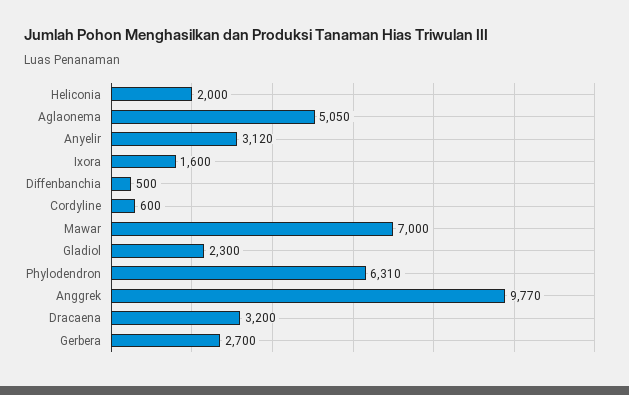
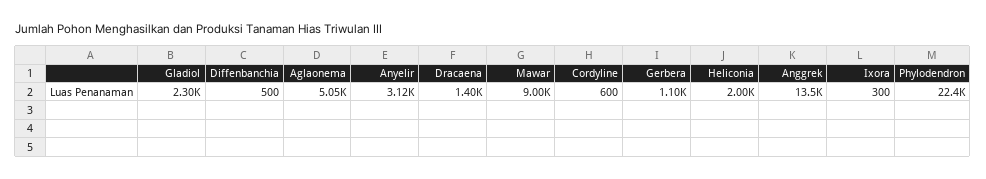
  {
    "Heliconia": 2000,
    "Aglaonema": 5050,
    "Anyelir": 3120,
-   "Ixora": 1600,
+   "Ixora": 300,
    "Diffenbanchia": 500,
    "Cordyline": 600,
-   "Mawar": 7000,
+   "Mawar": 9000,
    "Gladiol": 2300,
-   "Phylodendron": 6310,
+   "Phylodendron": 22400,
-   "Anggrek": 9770,
+   "Anggrek": 13500,
-   "Dracaena": 3200,
+   "Dracaena": 1400,
-   "Gerbera": 2700
+   "Gerbera": 1100
  }

